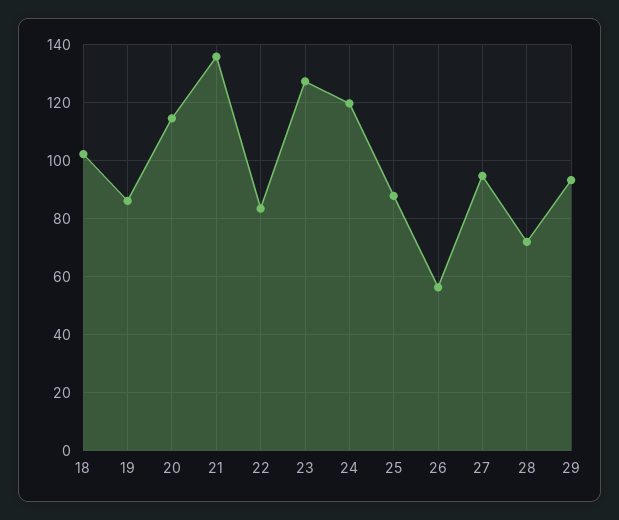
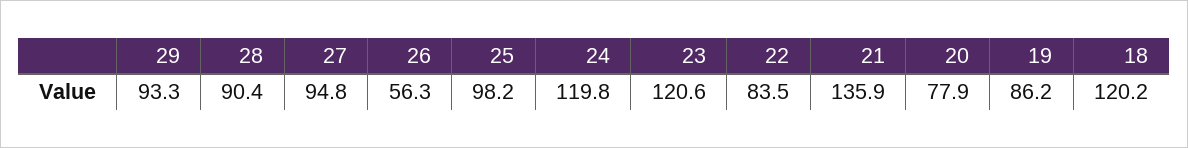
  {
-   "18": 102.5,
+   "18": 120.2,
    "19": 86.2,
-   "20": 115,
+   "20": 77.9,
    "21": 135.9,
    "22": 83.5,
-   "23": 127.5,
+   "23": 120.6,
    "24": 119.8,
-   "25": 87.5,
+   "25": 98.2,
    "26": 56.3,
    "27": 94.8,
-   "28": 72.5,
+   "28": 90.4,
    "29": 93.3
  }

